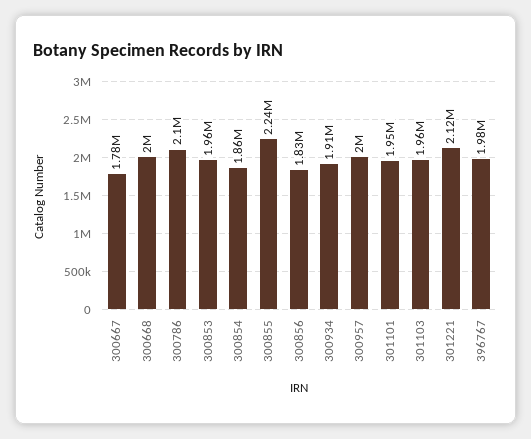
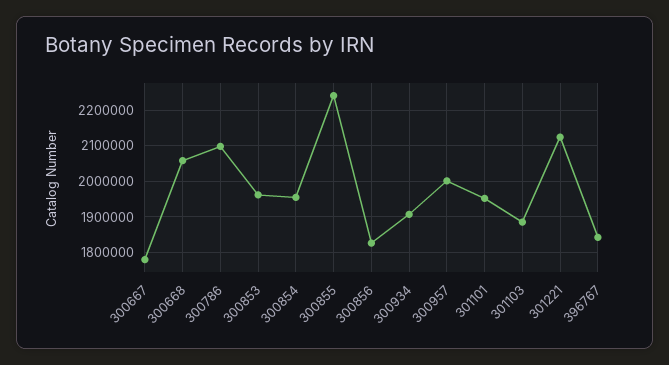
  {
    "300667": 1780000,
-   "300668": 2000000,
+   "300668": 2060000,
    "300786": 2100000,
    "300853": 1960000,
-   "300854": 1860000,
+   "300854": 1960000,
    "300855": 2240000,
    "300856": 1830000,
    "300934": 1910000,
    "300957": 2000000,
    "301101": 1950000,
-   "301103": 1960000,
+   "301103": 1880000,
    "301221": 2120000,
-   "396767": 1980000
+   "396767": 1840000
  }

